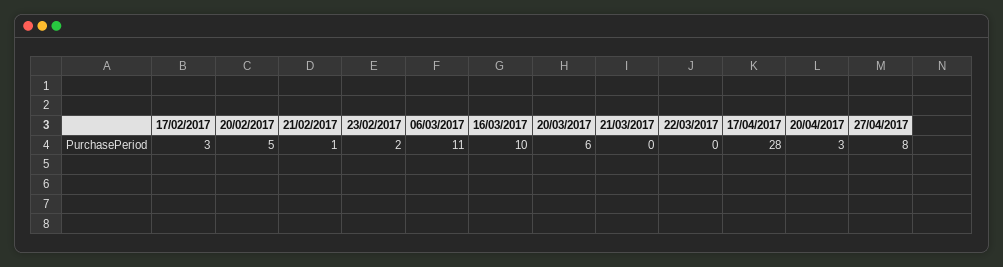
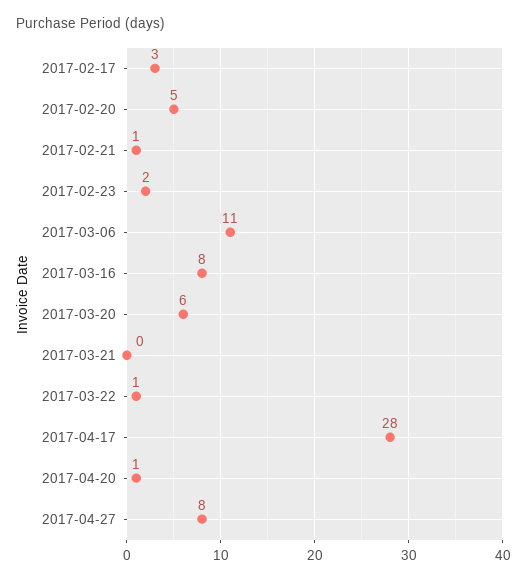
  {
    "17/02/2017": 3,
    "20/02/2017": 5,
    "21/02/2017": 1,
    "23/02/2017": 2,
    "06/03/2017": 11,
-   "16/03/2017": 10,
+   "16/03/2017": 8,
    "20/03/2017": 6,
    "21/03/2017": 0,
-   "22/03/2017": 0,
+   "22/03/2017": 1,
    "17/04/2017": 28,
-   "20/04/2017": 3,
+   "20/04/2017": 1,
    "27/04/2017": 8
  }

